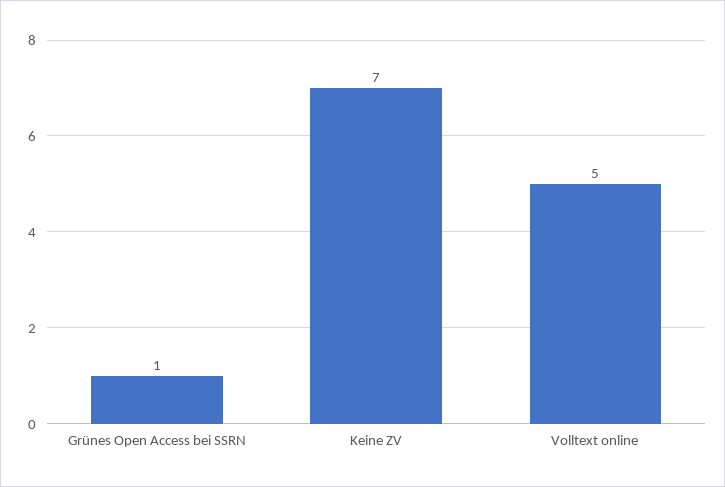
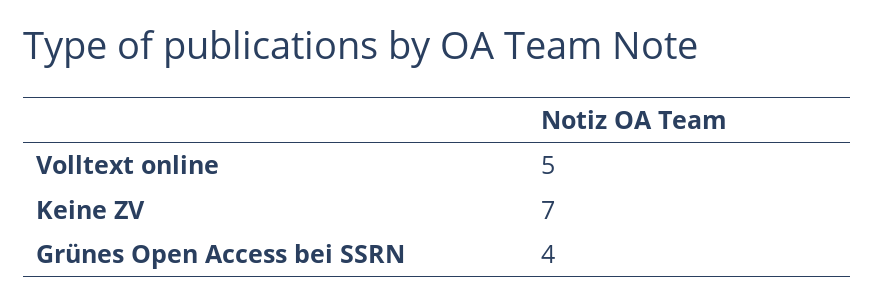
  {
-   "Grünes Open Access bei SSRN": 1,
+   "Grünes Open Access bei SSRN": 4,
    "Keine ZV": 7,
    "Volltext online": 5
  }

